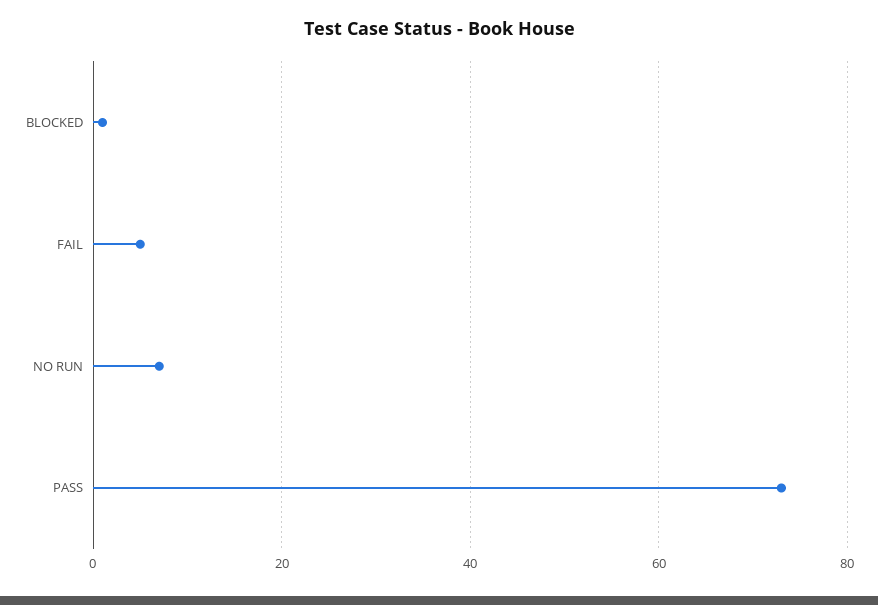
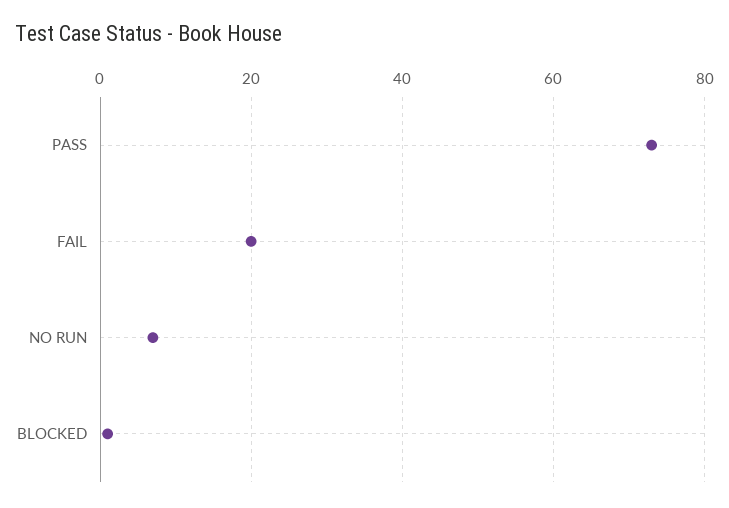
  {
    "BLOCKED": 0,
-   "FAIL": 5,
+   "FAIL": 20,
    "NO RUN": 5,
    "PASS": 75
  }

